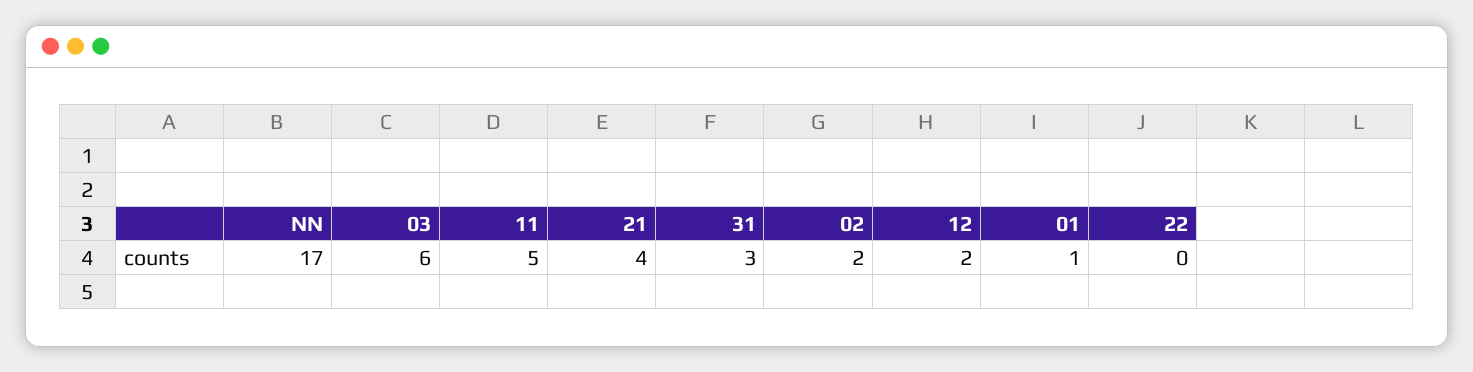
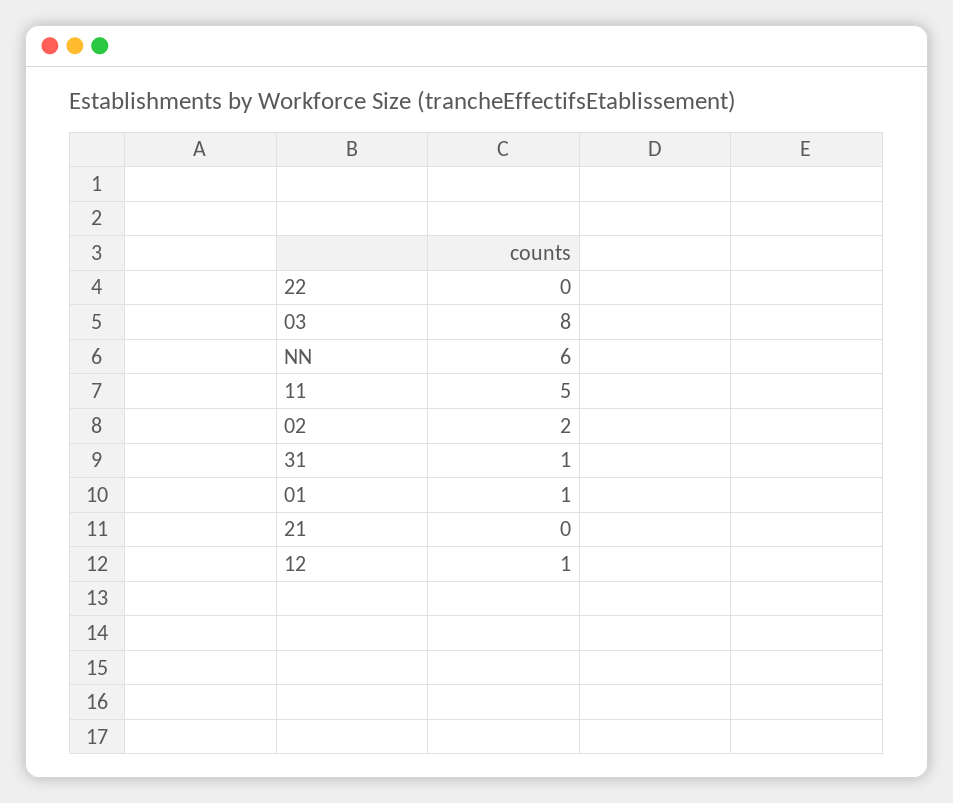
  {
-   "NN": 17,
+   "NN": 6,
-   "03": 6,
+   "03": 8,
    "11": 5,
-   "21": 4,
+   "21": 0,
-   "31": 3,
+   "31": 1,
    "02": 2,
-   "12": 2,
+   "12": 1,
    "01": 1,
    "22": 0
  }

